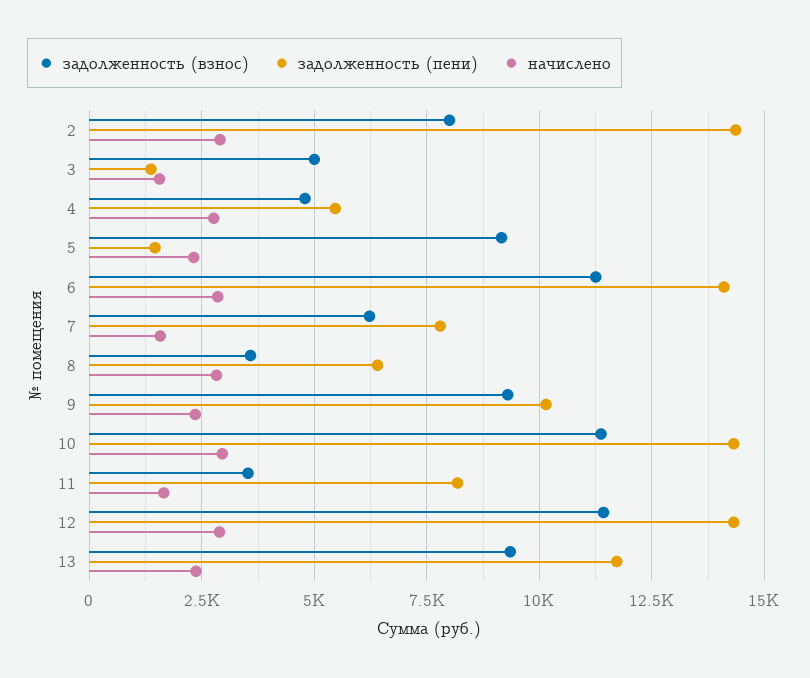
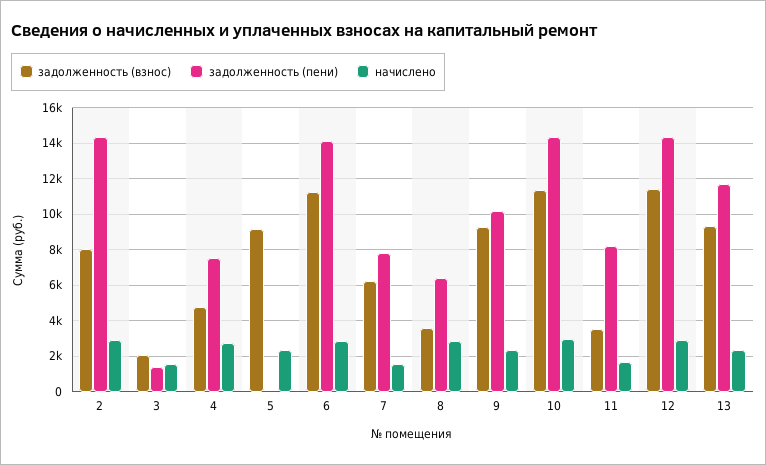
  {
    "задолженность (взнос)": {
      "2": 8000,
-     "3": 5000,
+     "3": 2000,
      "4": 4750,
      "5": 9250,
      "6": 11250,
      "7": 6250,
      "8": 3500,
      "9": 9250,
      "10": 11250,
      "11": 3500,
      "12": 11500,
      "13": 9250
    },
    "задолженность (пени)": {
      "2": 14250,
      "3": 1250,
-     "4": 5500,
+     "4": 7500,
-     "5": 1500,
+     "5": 0,
      "6": 14000,
      "7": 7750,
      "8": 6500,
      "9": 10250,
      "10": 14250,
      "11": 8250,
      "12": 14250,
      "13": 11750
    },
    "начислено": {
      "2": 3000,
      "3": 1500,
      "4": 2750,
      "5": 2250,
      "6": 2750,
      "7": 1500,
      "8": 2750,
      "9": 2250,
      "10": 3000,
      "11": 1750,
      "12": 3000,
      "13": 2250
    }
  }

